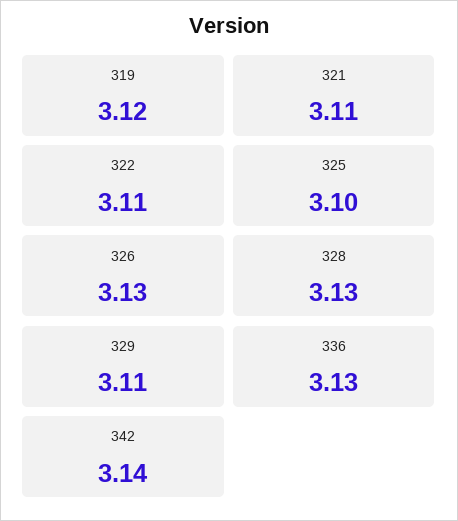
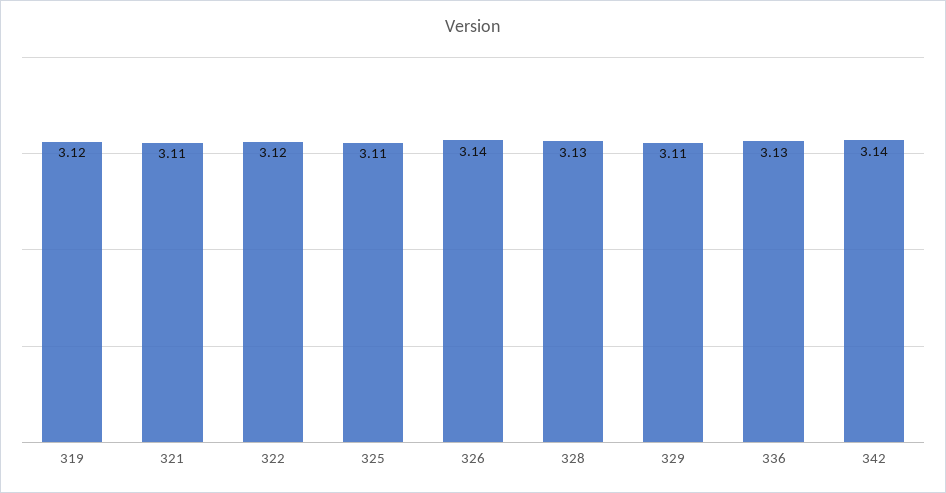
  {
    "319": 3.12,
    "321": 3.11,
-   "322": 3.11,
+   "322": 3.12,
-   "325": 3.1,
+   "325": 3.11,
-   "326": 3.13,
+   "326": 3.14,
    "328": 3.13,
    "329": 3.11,
    "336": 3.13,
    "342": 3.14
  }

